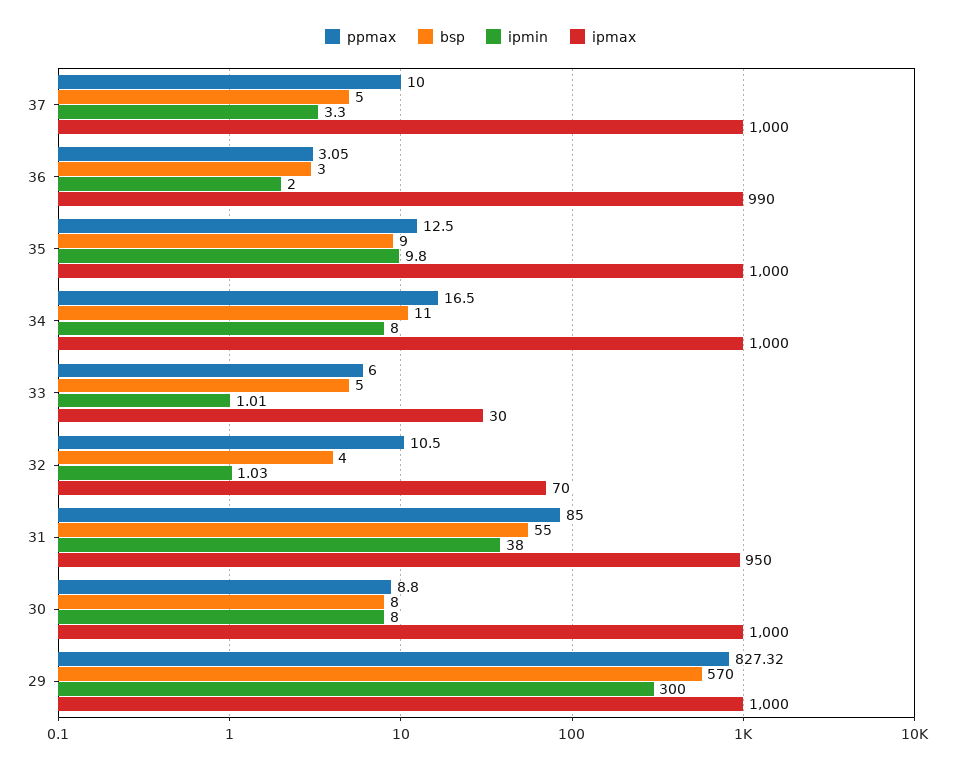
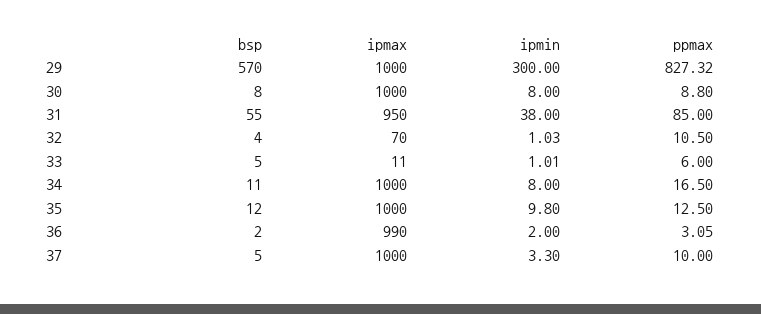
  {
    "ppmax": {
      "37": 10,
      "36": 3.05,
      "35": 12.5,
      "34": 16.5,
      "33": 6,
      "32": 10.5,
      "31": 85,
      "30": 8.8,
      "29": 827.32
    },
    "bsp": {
      "37": 5,
-     "36": 3,
+     "36": 2,
-     "35": 9,
+     "35": 12,
      "34": 11,
      "33": 5,
      "32": 4,
      "31": 55,
      "30": 8,
      "29": 570
    },
    "ipmin": {
      "37": 3.3,
      "36": 2,
      "35": 9.8,
      "34": 8,
      "33": 1.01,
      "32": 1.03,
      "31": 38,
      "30": 8,
      "29": 300
    },
    "ipmax": {
      "37": 1000,
      "36": 990,
      "35": 1000,
      "34": 1000,
-     "33": 30,
+     "33": 11,
      "32": 70,
      "31": 950,
      "30": 1000,
      "29": 1000
    }
  }

